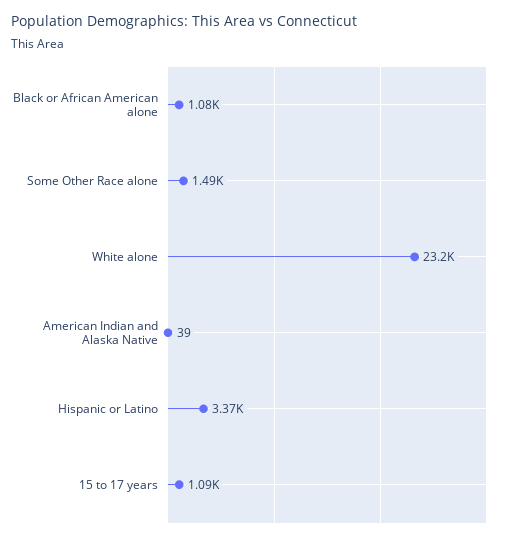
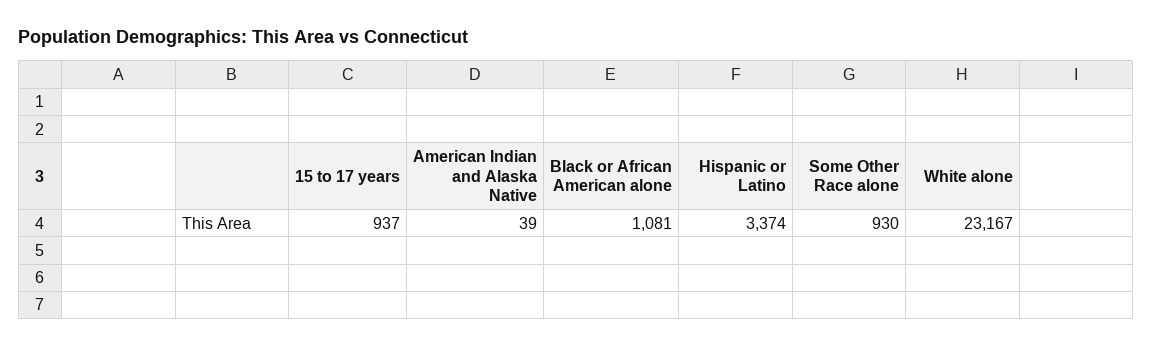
  {
    "Black or African American alone": 1081,
-   "Some Other Race alone": 1490,
+   "Some Other Race alone": 930,
    "White alone": 23167,
    "American Indian and Alaska Native": 39,
    "Hispanic or Latino": 3374,
-   "15 to 17 years": 1090
+   "15 to 17 years": 937
  }

